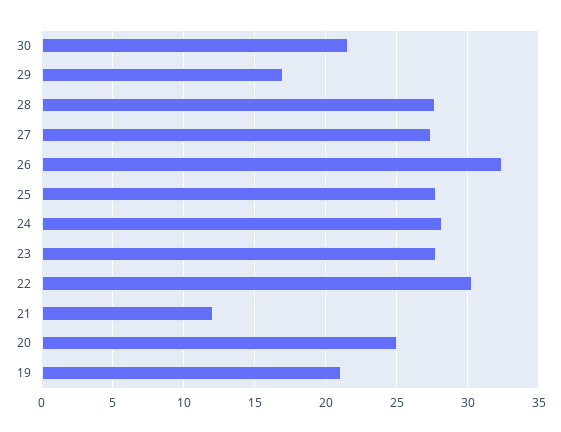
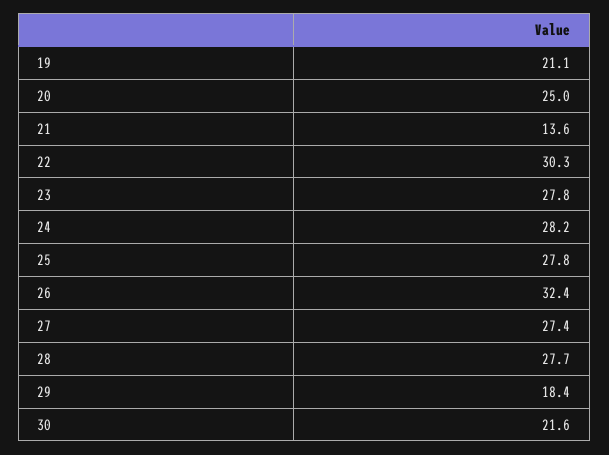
  {
    "30": 21.6,
-   "29": 17,
+   "29": 18.4,
    "28": 27.7,
    "27": 27.4,
    "26": 32.4,
    "25": 27.8,
    "24": 28.2,
    "23": 27.8,
    "22": 30.3,
-   "21": 12,
+   "21": 13.6,
    "20": 25,
    "19": 21.1
  }

